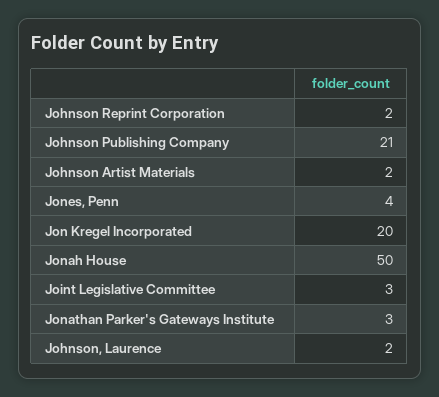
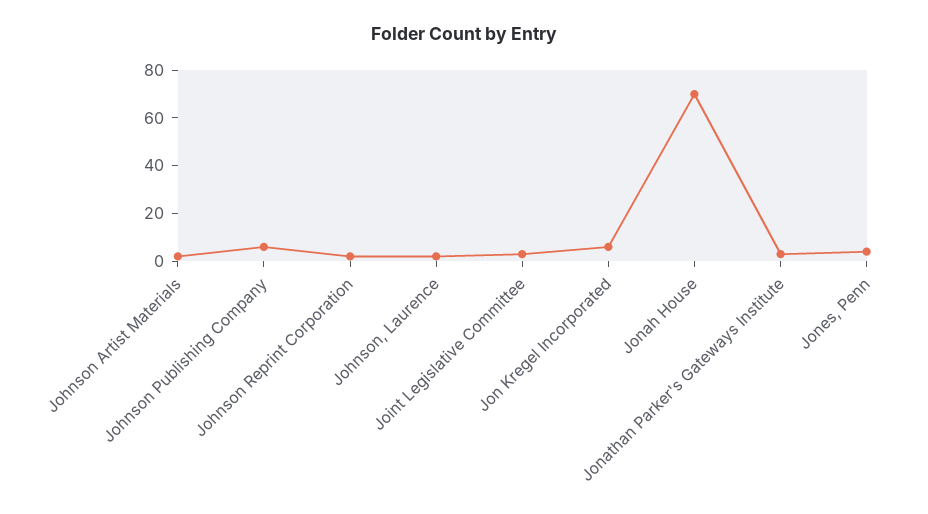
  {
    "Johnson Reprint Corporation": 2,
-   "Johnson Publishing Company": 21,
+   "Johnson Publishing Company": 5,
    "Johnson Artist Materials": 2,
    "Jones, Penn": 4,
-   "Jon Kregel Incorporated": 20,
+   "Jon Kregel Incorporated": 5,
-   "Jonah House": 50,
+   "Jonah House": 70,
    "Joint Legislative Committee": 3,
    "Jonathan Parker's Gateways Institute": 3,
    "Johnson, Laurence": 2
  }

